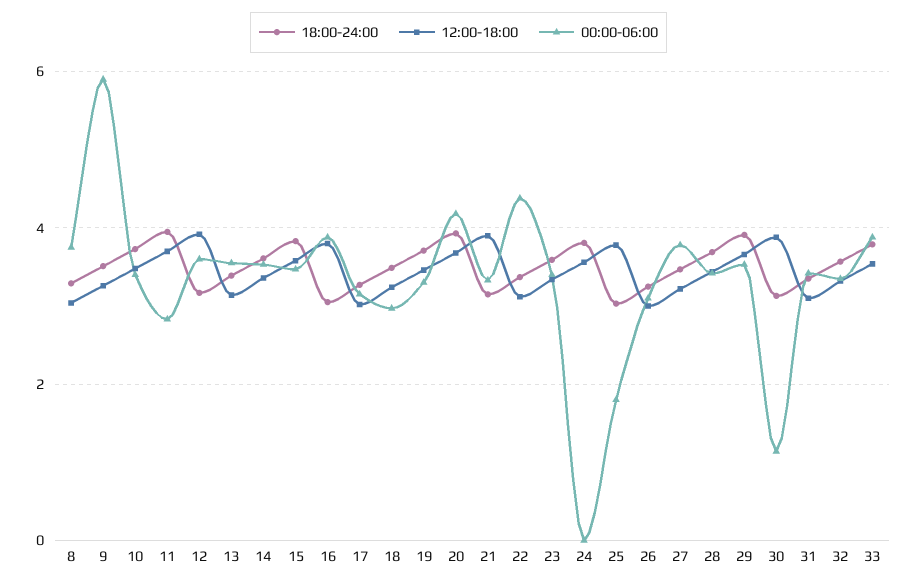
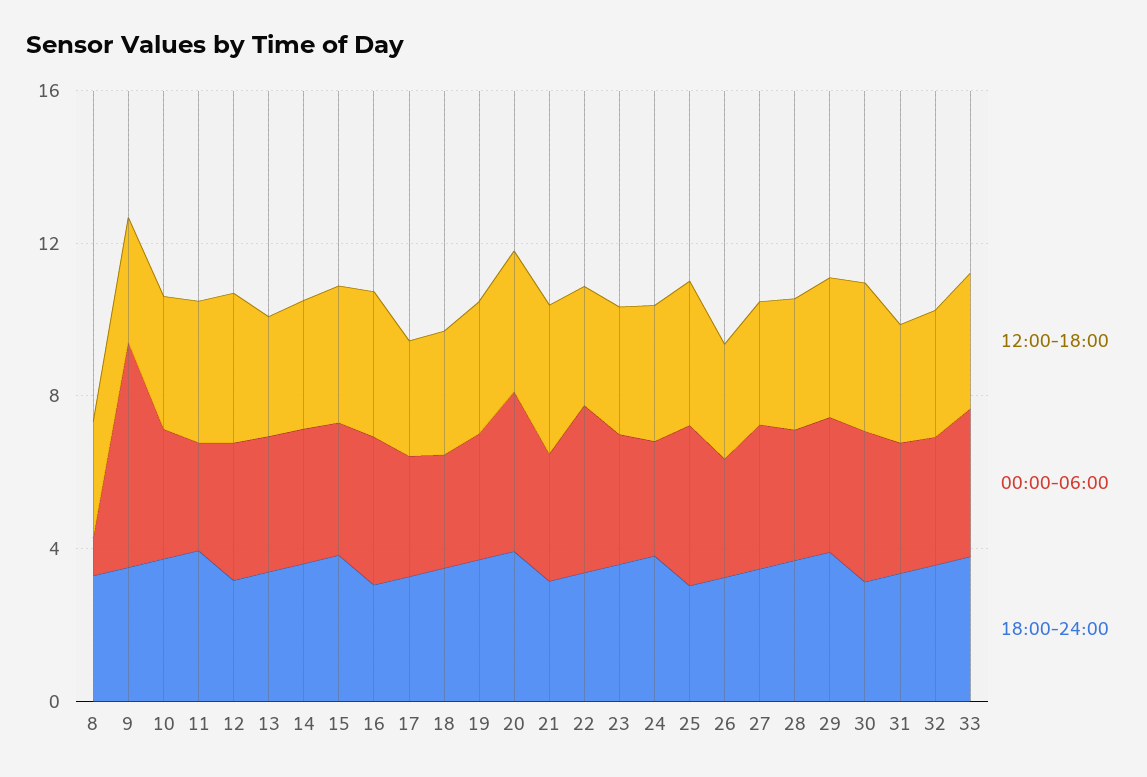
  {
    "18:00-24:00": {
      "8": 3.2,
      "9": 3.6,
      "10": 3.8,
      "11": 4,
      "12": 3.2,
      "13": 3.4,
      "14": 3.6,
      "15": 3.8,
      "16": 3,
      "17": 3.2,
      "18": 3.4,
      "19": 3.8,
      "20": 4,
      "21": 3.2,
      "22": 3.4,
      "23": 3.6,
      "24": 3.8,
      "25": 3,
      "26": 3.2,
      "27": 3.4,
      "28": 3.6,
      "29": 4,
      "30": 3.2,
      "31": 3.4,
      "32": 3.6,
      "33": 3.8
    },
    "12:00-18:00": {
      "8": 3,
      "9": 3.2,
      "10": 3.4,
      "11": 3.8,
      "12": 4,
      "13": 3.2,
      "14": 3.4,
      "15": 3.6,
      "16": 3.8,
      "17": 3,
      "18": 3.2,
      "19": 3.4,
      "20": 3.6,
      "21": 4,
      "22": 3.2,
      "23": 3.4,
      "24": 3.6,
      "25": 3.8,
      "26": 3,
      "27": 3.2,
      "28": 3.4,
      "29": 3.6,
      "30": 3.8,
      "31": 3.2,
      "32": 3.4,
      "33": 3.6
    },
    "00:00-06:00": {
-     "8": 3.8,
+     "8": 1,
      "9": 6,
      "10": 3.4,
      "11": 2.8,
      "12": 3.6,
      "13": 3.6,
      "14": 3.6,
      "15": 3.4,
      "16": 3.8,
      "17": 3.2,
      "18": 3,
      "19": 3.4,
      "20": 4.2,
      "21": 3.4,
      "22": 4.4,
      "23": 3.4,
-     "24": 0,
+     "24": 3,
-     "25": 1.8,
+     "25": 4,
      "26": 3.2,
      "27": 3.8,
      "28": 3.4,
      "29": 3.6,
-     "30": 1.2,
+     "30": 4,
      "31": 3.4,
      "32": 3.4,
      "33": 3.8
    }
  }

